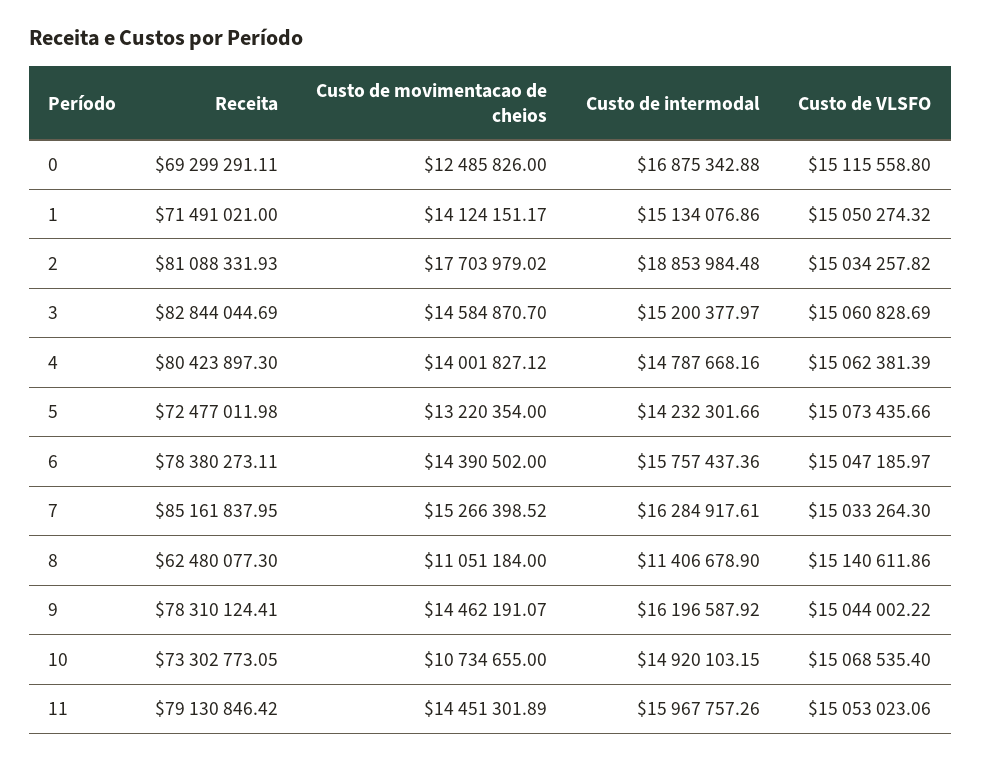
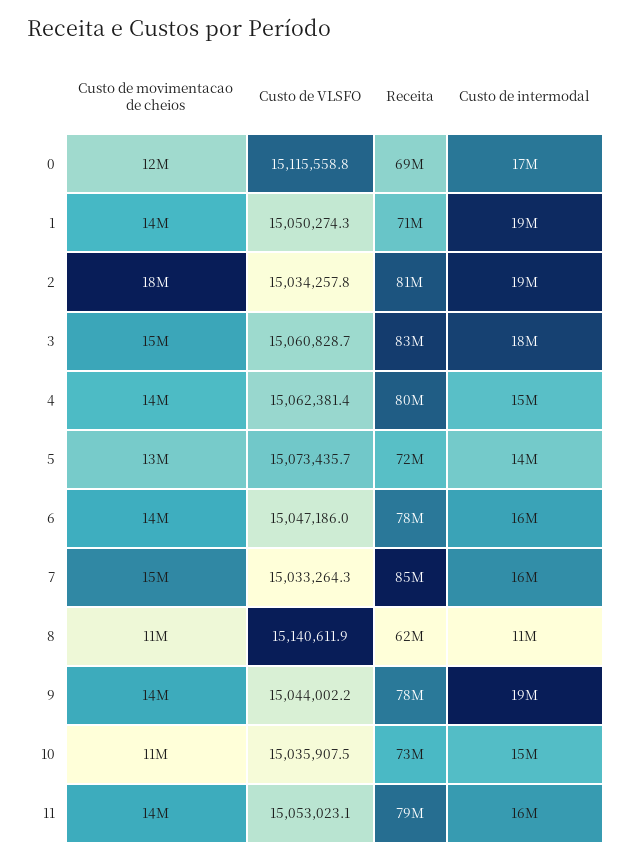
  {
    "Receita": {
      "0": 69299291.11,
      "1": 71491021,
      "2": 81088331.93,
      "3": 82844044.69,
      "4": 80423897.3,
      "5": 72477011.98,
      "6": 78380273.11,
      "7": 85161837.95,
      "8": 62480077.3,
      "9": 78310124.41,
      "10": 73302773.05,
      "11": 79130846.42
    },
    "Custo de movimentacao de cheios": {
      "0": 12485826,
      "1": 14124151.17,
      "2": 17703979.02,
      "3": 14584870.7,
      "4": 14001827.12,
      "5": 13220354,
      "6": 14390502,
      "7": 15266398.52,
      "8": 11051184,
      "9": 14462191.07,
      "10": 10734655,
      "11": 14451301.89
    },
    "Custo de intermodal": {
      "0": 16875342.88,
-     "1": 15134076.86,
+     "1": 19000000,
      "2": 18853984.48,
-     "3": 15200377.97,
+     "3": 18000000,
      "4": 14787668.16,
      "5": 14232301.66,
      "6": 15757437.36,
      "7": 16284917.61,
      "8": 11406678.9,
-     "9": 16196587.92,
+     "9": 19000000,
      "10": 14920103.15,
      "11": 15967757.26
    },
    "Custo de VLSFO": {
      "0": 15115558.8,
      "1": 15050274.32,
      "2": 15034257.82,
      "3": 15060828.69,
      "4": 15062381.39,
      "5": 15073435.66,
      "6": 15047185.97,
      "7": 15033264.3,
      "8": 15140611.86,
      "9": 15044002.22,
-     "10": 15068535.4,
+     "10": 15035907.5,
      "11": 15053023.06
    }
  }

